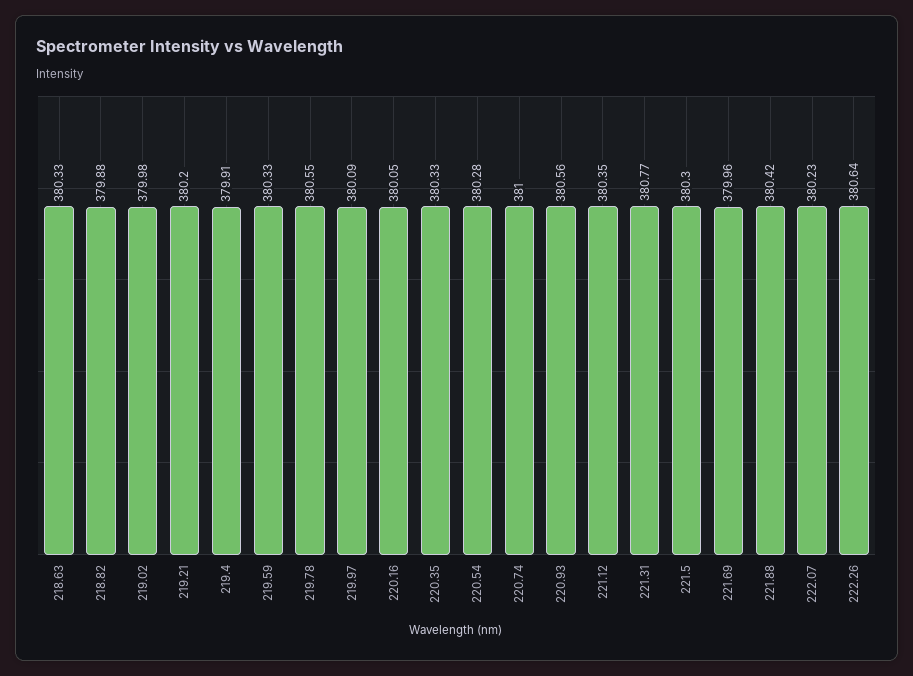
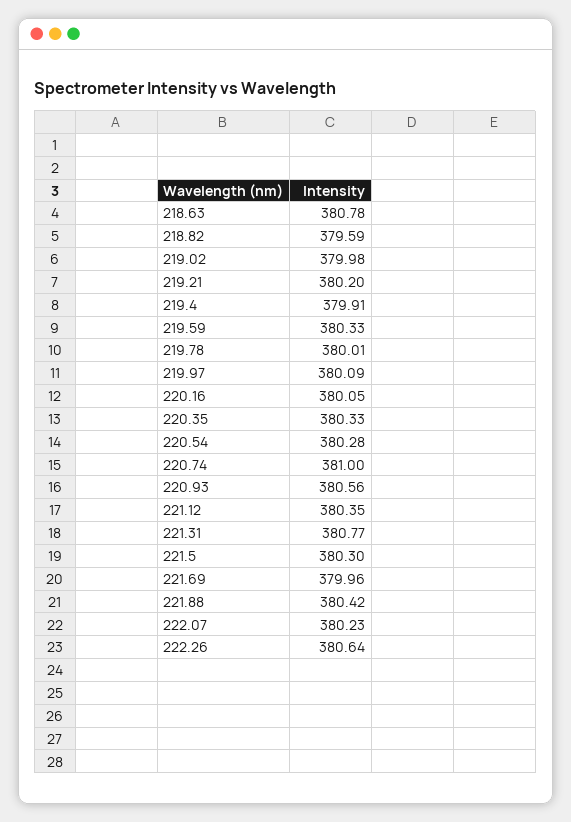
  {
-   "218.63": 380.33,
+   "218.63": 380.78,
-   "218.82": 379.88,
+   "218.82": 379.59,
    "219.02": 379.98,
    "219.21": 380.2,
    "219.4": 379.91,
    "219.59": 380.33,
-   "219.78": 380.55,
+   "219.78": 380.01,
    "219.97": 380.09,
    "220.16": 380.05,
    "220.35": 380.33,
    "220.54": 380.28,
    "220.74": 381,
    "220.93": 380.56,
    "221.12": 380.35,
    "221.31": 380.77,
    "221.5": 380.3,
    "221.69": 379.96,
    "221.88": 380.42,
    "222.07": 380.23,
    "222.26": 380.64
  }

